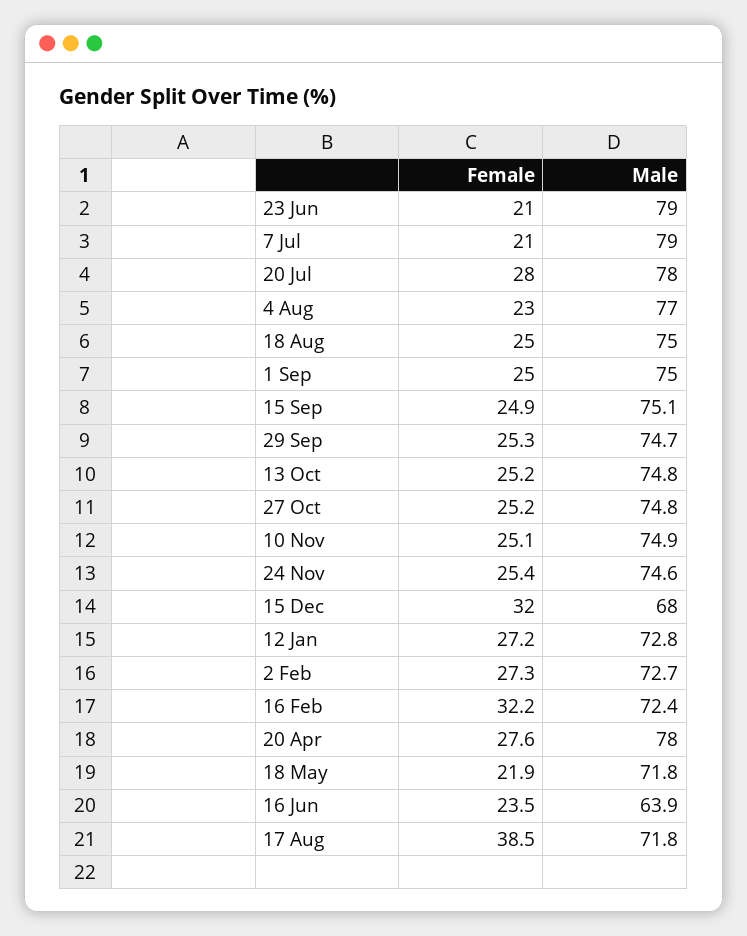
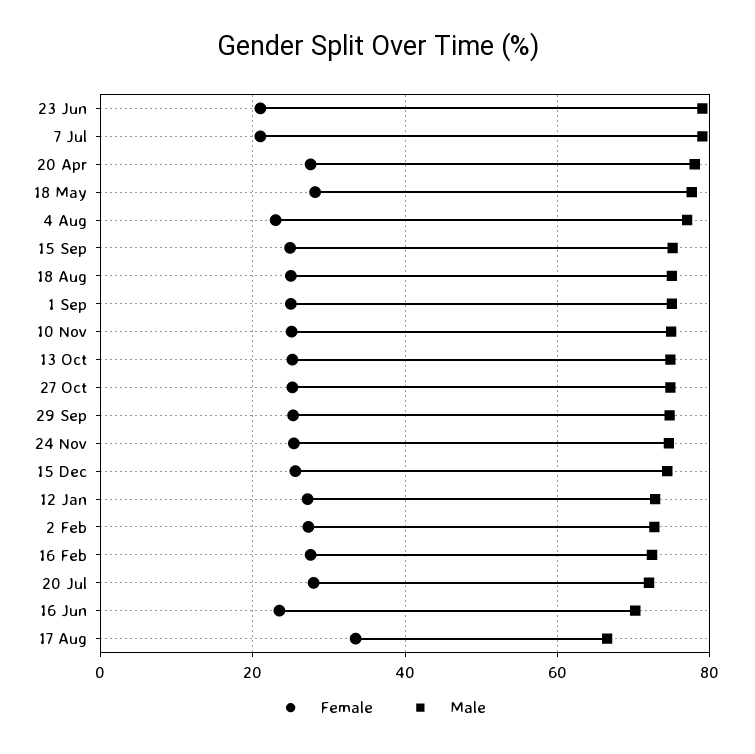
  {
    "Female": {
      "23 Jun": 21,
      "7 Jul": 21,
      "20 Jul": 28,
      "4 Aug": 23,
      "18 Aug": 25,
      "1 Sep": 25,
      "15 Sep": 24.9,
      "29 Sep": 25.3,
      "13 Oct": 25.2,
      "27 Oct": 25.2,
      "10 Nov": 25.1,
      "24 Nov": 25.4,
-     "15 Dec": 32,
+     "15 Dec": 26,
      "12 Jan": 27.2,
      "2 Feb": 27.3,
-     "16 Feb": 32.2,
+     "16 Feb": 28,
      "20 Apr": 27.6,
-     "18 May": 21.9,
+     "18 May": 28,
      "16 Jun": 23.5,
-     "17 Aug": 38.5
+     "17 Aug": 34
    },
    "Male": {
      "23 Jun": 79,
      "7 Jul": 79,
-     "20 Jul": 78,
+     "20 Jul": 72,
      "4 Aug": 77,
      "18 Aug": 75,
      "1 Sep": 75,
      "15 Sep": 75.1,
      "29 Sep": 74.7,
      "13 Oct": 74.8,
      "27 Oct": 74.8,
      "10 Nov": 74.9,
      "24 Nov": 74.6,
-     "15 Dec": 68,
+     "15 Dec": 74,
      "12 Jan": 72.8,
      "2 Feb": 72.7,
      "16 Feb": 72.4,
      "20 Apr": 78,
-     "18 May": 71.8,
+     "18 May": 78,
-     "16 Jun": 63.9,
+     "16 Jun": 70,
-     "17 Aug": 71.8
+     "17 Aug": 66
    }
  }

